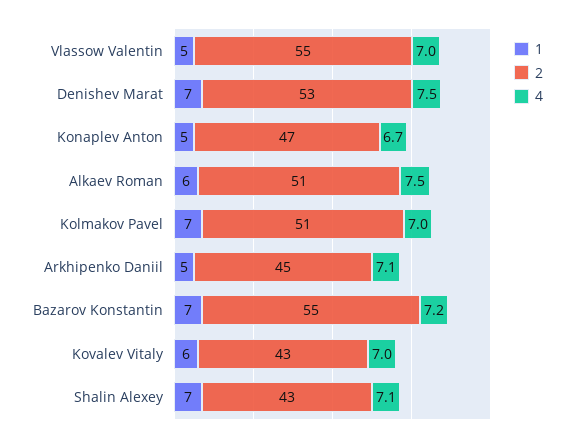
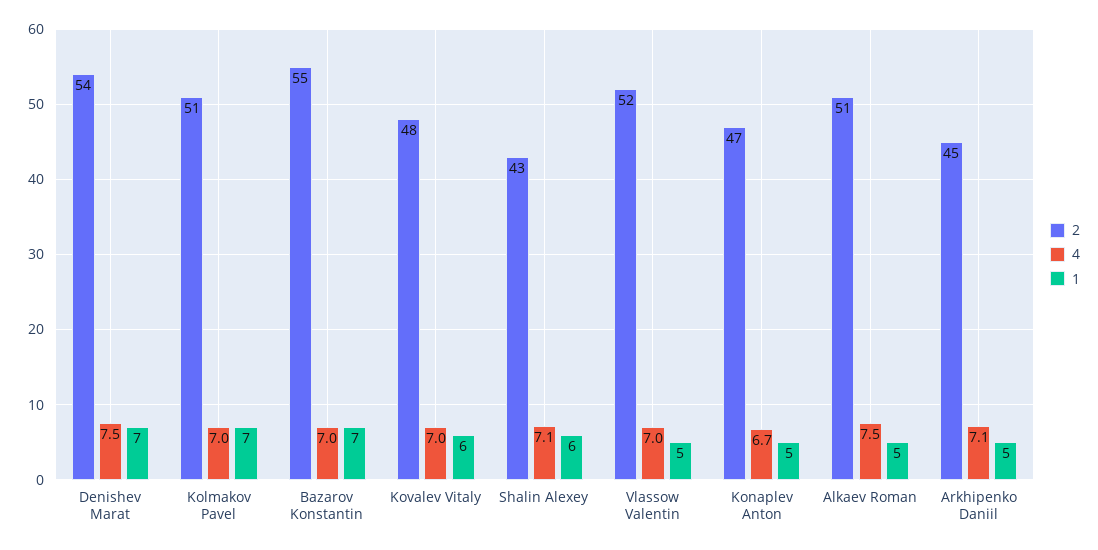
  {
    "1": {
      "Vlassow Valentin": 5,
      "Denishev Marat": 7,
      "Konaplev Anton": 5,
-     "Alkaev Roman": 6,
+     "Alkaev Roman": 5,
      "Kolmakov Pavel": 7,
      "Arkhipenko Daniil": 5,
      "Bazarov Konstantin": 7,
      "Kovalev Vitaly": 6,
-     "Shalin Alexey": 7
+     "Shalin Alexey": 6
    },
    "2": {
-     "Vlassow Valentin": 55,
+     "Vlassow Valentin": 52,
-     "Denishev Marat": 53,
+     "Denishev Marat": 54,
      "Konaplev Anton": 47,
      "Alkaev Roman": 51,
      "Kolmakov Pavel": 51,
      "Arkhipenko Daniil": 45,
      "Bazarov Konstantin": 55,
-     "Kovalev Vitaly": 43,
+     "Kovalev Vitaly": 48,
      "Shalin Alexey": 43
    },
    "4": {
      "Vlassow Valentin": 7,
      "Denishev Marat": 7.5,
      "Konaplev Anton": 6.7,
      "Alkaev Roman": 7.5,
      "Kolmakov Pavel": 7,
      "Arkhipenko Daniil": 7.1,
-     "Bazarov Konstantin": 7.2,
+     "Bazarov Konstantin": 7,
      "Kovalev Vitaly": 7,
      "Shalin Alexey": 7.1
    }
  }

